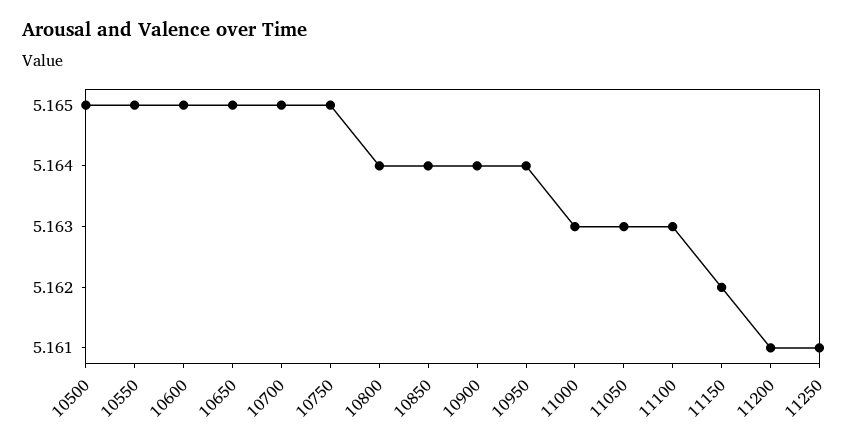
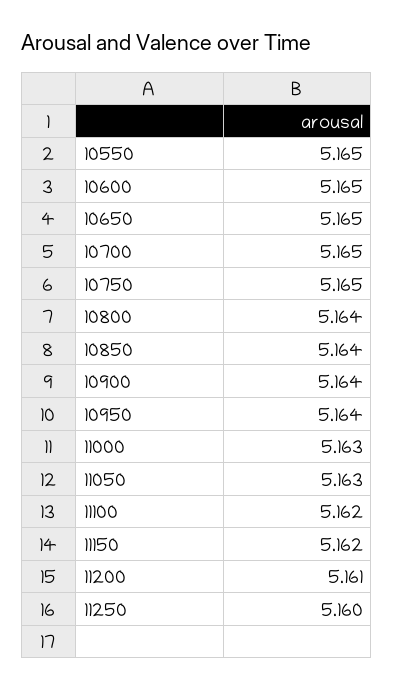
  {
-   "10500": 5.165,
    "10550": 5.165,
    "10600": 5.165,
    "10650": 5.165,
    "10700": 5.165,
    "10750": 5.165,
    "10800": 5.164,
    "10850": 5.164,
    "10900": 5.164,
    "10950": 5.164,
    "11000": 5.163,
    "11050": 5.163,
-   "11100": 5.163,
+   "11100": 5.162,
    "11150": 5.162,
    "11200": 5.161,
-   "11250": 5.161
+   "11250": 5.16
  }

